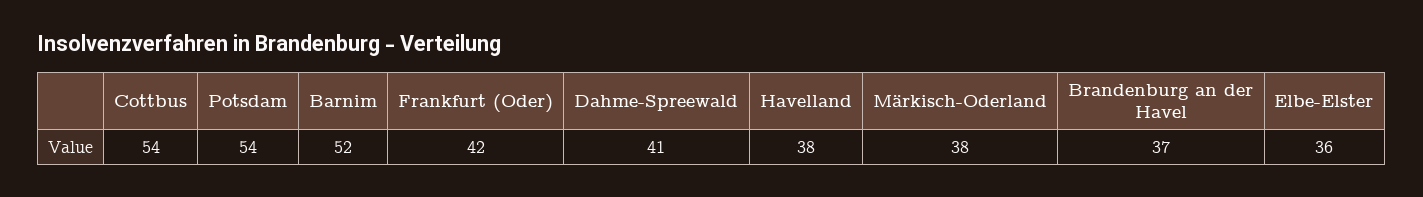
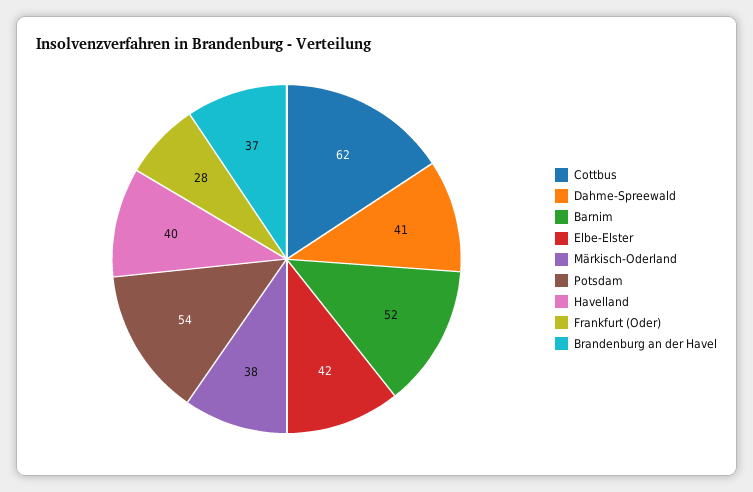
  {
-   "Cottbus": 54,
+   "Cottbus": 62,
    "Potsdam": 54,
    "Barnim": 52,
-   "Frankfurt (Oder)": 42,
+   "Frankfurt (Oder)": 28,
    "Dahme-Spreewald": 41,
-   "Havelland": 38,
+   "Havelland": 40,
    "Märkisch-Oderland": 38,
    "Brandenburg an der Havel": 37,
-   "Elbe-Elster": 36
+   "Elbe-Elster": 42
  }

